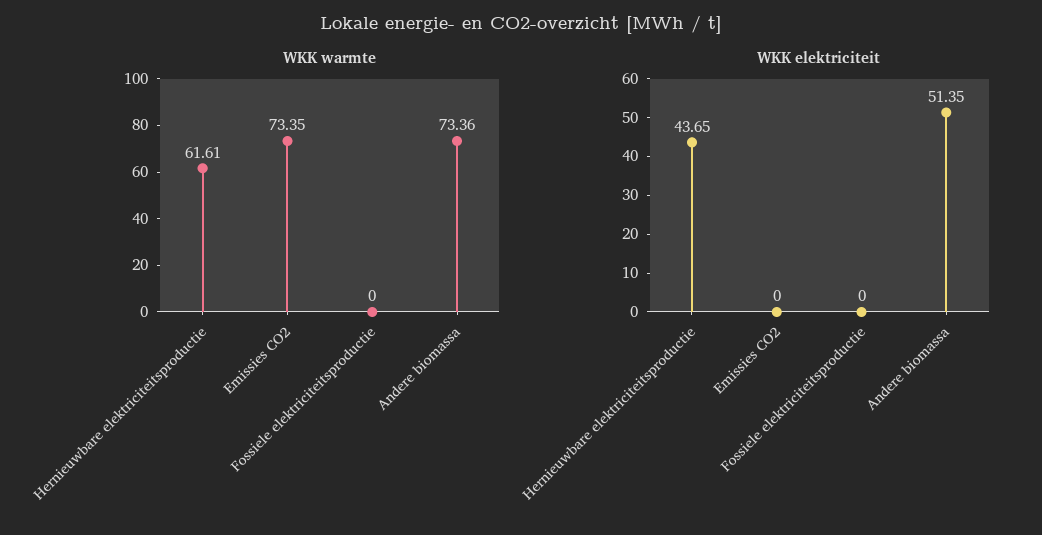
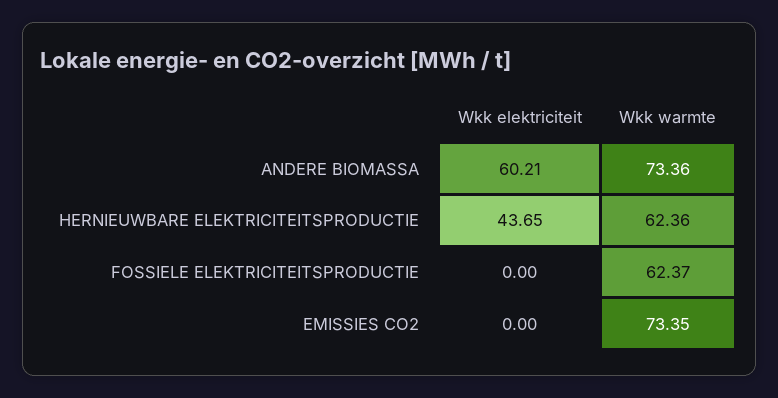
  {
    "WKK warmte": {
-     "Hernieuwbare elektriciteitsproductie": 61.61,
+     "Hernieuwbare elektriciteitsproductie": 62.36,
      "Emissies CO2": 73.35,
-     "Fossiele elektriciteitsproductie": 0,
+     "Fossiele elektriciteitsproductie": 62.37,
      "Andere biomassa": 73.36
    },
    "WKK elektriciteit": {
      "Hernieuwbare elektriciteitsproductie": 43.65,
      "Emissies CO2": 0,
      "Fossiele elektriciteitsproductie": 0,
-     "Andere biomassa": 51.35
+     "Andere biomassa": 60.21
    }
  }

